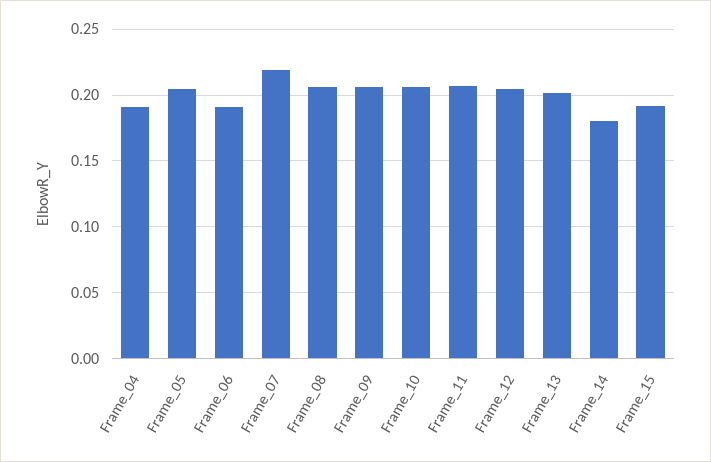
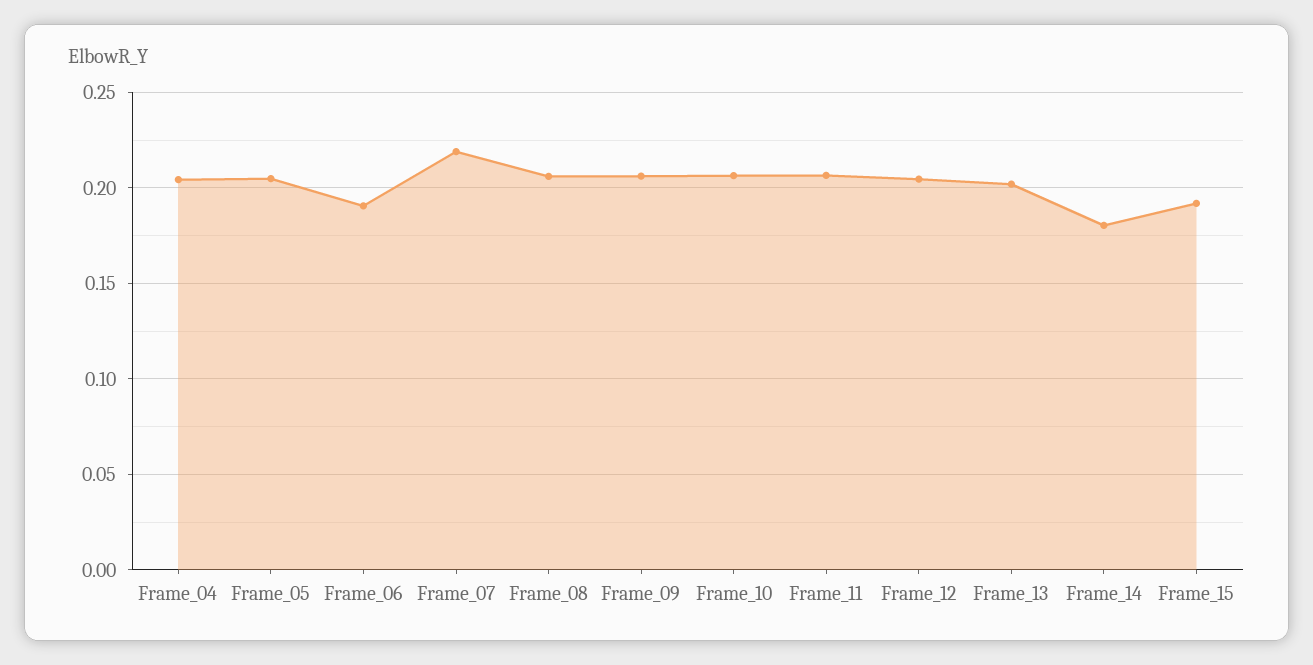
  {
-   "Frame_04": 0.19,
+   "Frame_04": 0.205,
    "Frame_05": 0.205,
    "Frame_06": 0.19,
    "Frame_07": 0.22,
    "Frame_08": 0.205,
    "Frame_09": 0.205,
    "Frame_10": 0.205,
    "Frame_11": 0.205,
    "Frame_12": 0.205,
    "Frame_13": 0.2,
    "Frame_14": 0.18,
    "Frame_15": 0.19
  }

